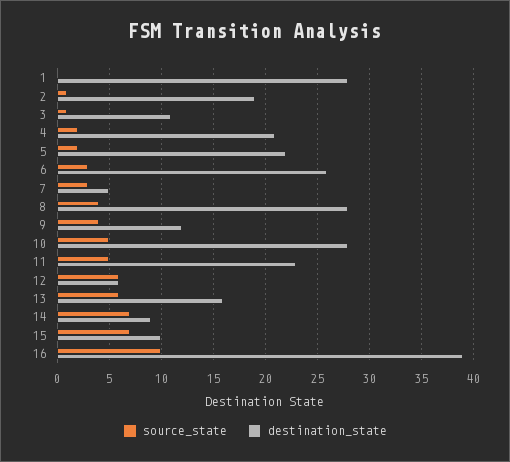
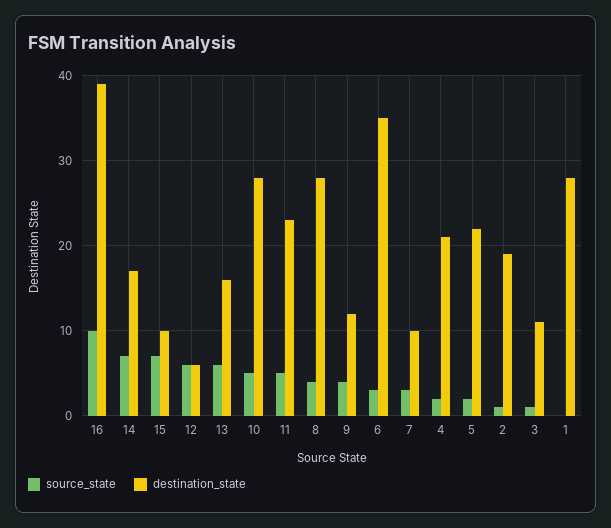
  {
    "source_state": {
      "1": 0,
      "2": 1,
      "3": 1,
      "4": 2,
      "5": 2,
      "6": 3,
      "7": 3,
      "8": 4,
      "9": 4,
      "10": 5,
      "11": 5,
      "12": 6,
      "13": 6,
      "14": 7,
      "15": 7,
      "16": 10
    },
    "destination_state": {
      "1": 28,
      "2": 19,
      "3": 11,
      "4": 21,
      "5": 22,
-     "6": 26,
+     "6": 35,
-     "7": 5,
+     "7": 10,
      "8": 28,
      "9": 12,
      "10": 28,
      "11": 23,
      "12": 6,
      "13": 16,
-     "14": 9,
+     "14": 17,
      "15": 10,
      "16": 39
    }
  }

